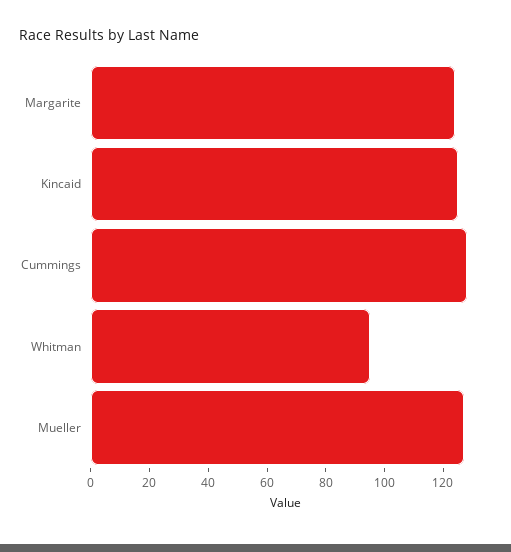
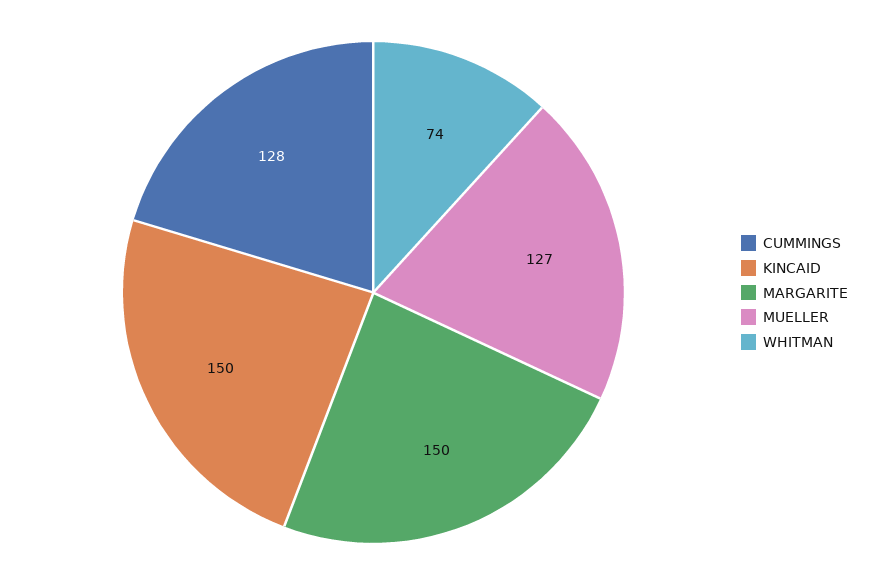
  {
-   "Margarite": 125,
+   "Margarite": 150,
-   "Kincaid": 125,
+   "Kincaid": 150,
    "Cummings": 128,
-   "Whitman": 95,
+   "Whitman": 74,
    "Mueller": 127
  }

